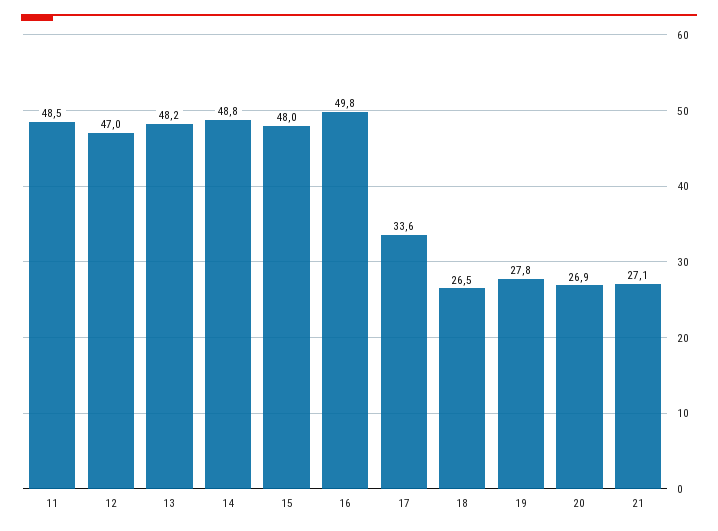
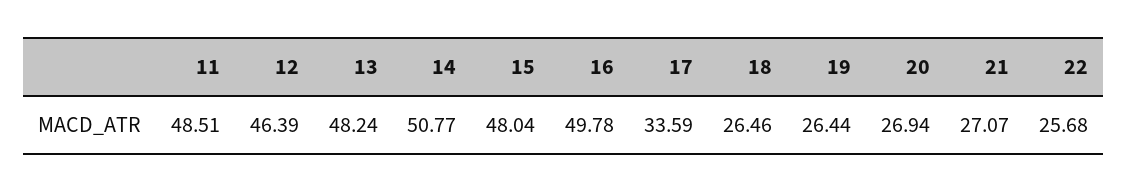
  {
    "11": 48.51,
-   "12": 47,
+   "12": 46.39,
    "13": 48.24,
-   "14": 48.8,
+   "14": 50.77,
    "15": 48.04,
    "16": 49.78,
    "17": 33.59,
    "18": 26.46,
-   "19": 27.8,
+   "19": 26.44,
    "20": 26.94,
-   "21": 27.07
+   "21": 27.07,
+   "22": 25.68
  }

